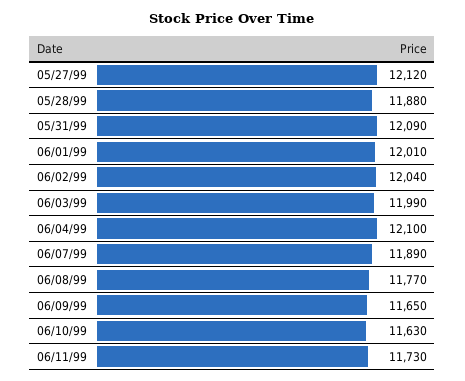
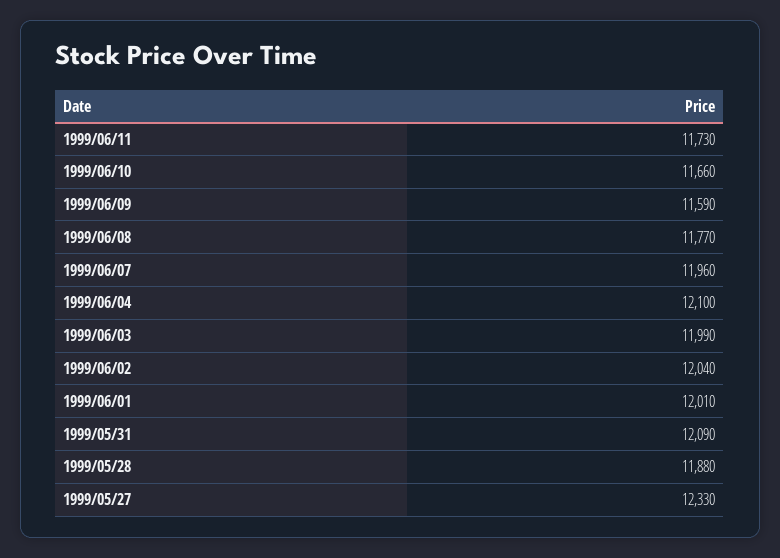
  {
-   "05/27/99": 12120,
+   "05/27/99": 12330,
    "05/28/99": 11880,
    "05/31/99": 12090,
    "06/01/99": 12010,
    "06/02/99": 12040,
    "06/03/99": 11990,
    "06/04/99": 12100,
-   "06/07/99": 11890,
+   "06/07/99": 11960,
    "06/08/99": 11770,
-   "06/09/99": 11650,
+   "06/09/99": 11590,
-   "06/10/99": 11630,
+   "06/10/99": 11660,
    "06/11/99": 11730
  }

